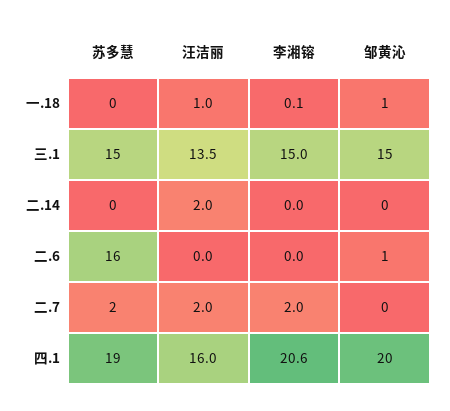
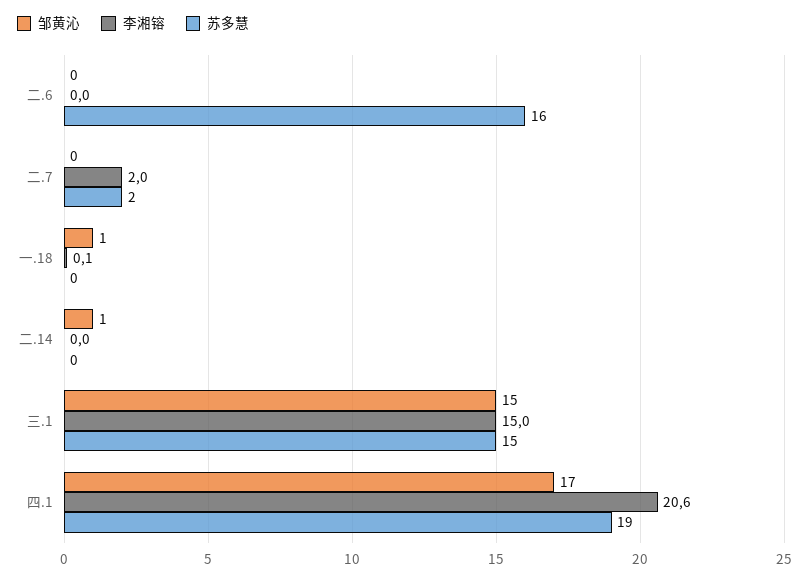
  {
    "苏多慧": {
      "一.18": 0,
      "三.1": 15,
      "二.14": 0,
      "二.6": 16,
      "二.7": 2,
      "四.1": 19
    },
-   "汪洁丽": {
-     "一.18": 1,
-     "三.1": 13.5,
-     "二.14": 2,
-     "二.6": 0,
-     "二.7": 2,
-     "四.1": 16
-   },
    "李湘镕": {
      "一.18": 0.1,
      "三.1": 15,
      "二.14": 0,
      "二.6": 0,
      "二.7": 2,
      "四.1": 20.6
    },
    "邹黄沁": {
      "一.18": 1,
      "三.1": 15,
-     "二.14": 0,
+     "二.14": 1,
-     "二.6": 1,
+     "二.6": 0,
      "二.7": 0,
-     "四.1": 20
+     "四.1": 17
    }
  }

